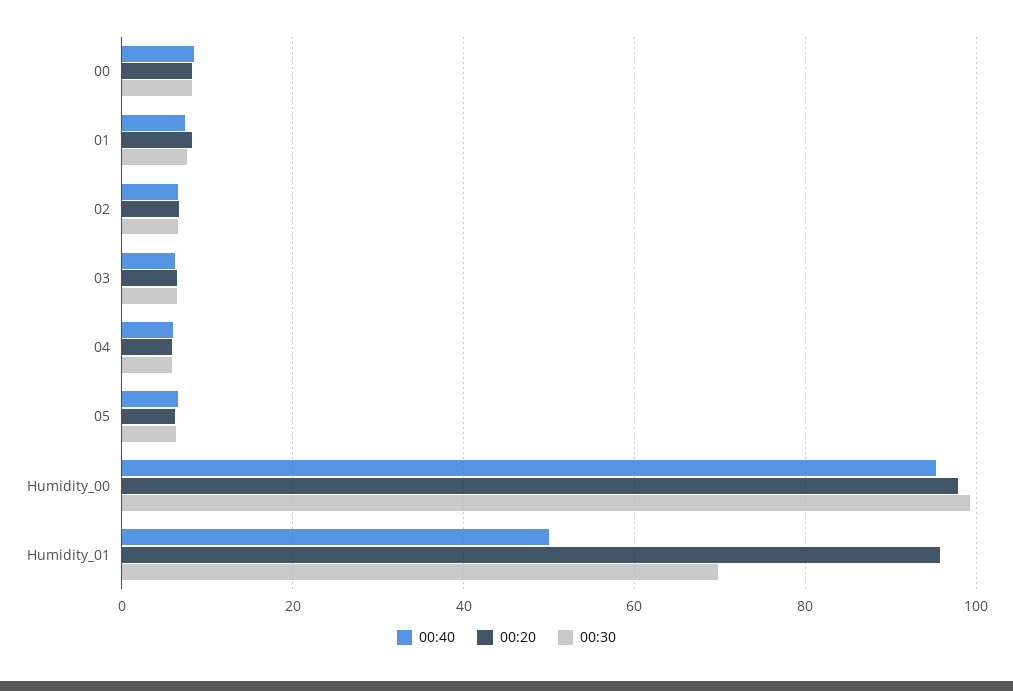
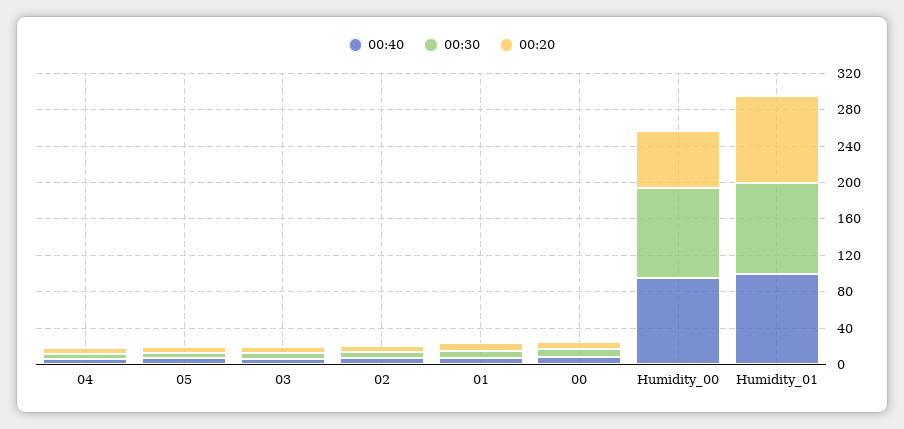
  {
    "00:40": {
      "00": 8,
      "01": 8,
      "02": 6,
      "03": 6,
      "04": 6,
      "05": 6,
      "Humidity_00": 96,
-     "Humidity_01": 50
+     "Humidity_01": 100
    },
    "00:20": {
      "00": 8,
      "01": 8,
      "02": 6,
      "03": 6,
      "04": 6,
      "05": 6,
-     "Humidity_00": 98,
+     "Humidity_00": 60,
      "Humidity_01": 96
    },
    "00:30": {
      "00": 8,
      "01": 8,
      "02": 6,
      "03": 6,
      "04": 6,
      "05": 6,
      "Humidity_00": 100,
-     "Humidity_01": 70
+     "Humidity_01": 100
    }
  }

